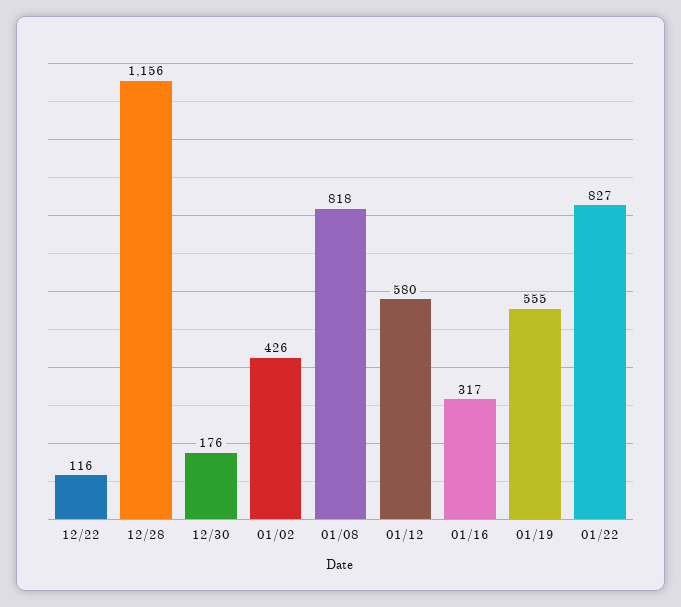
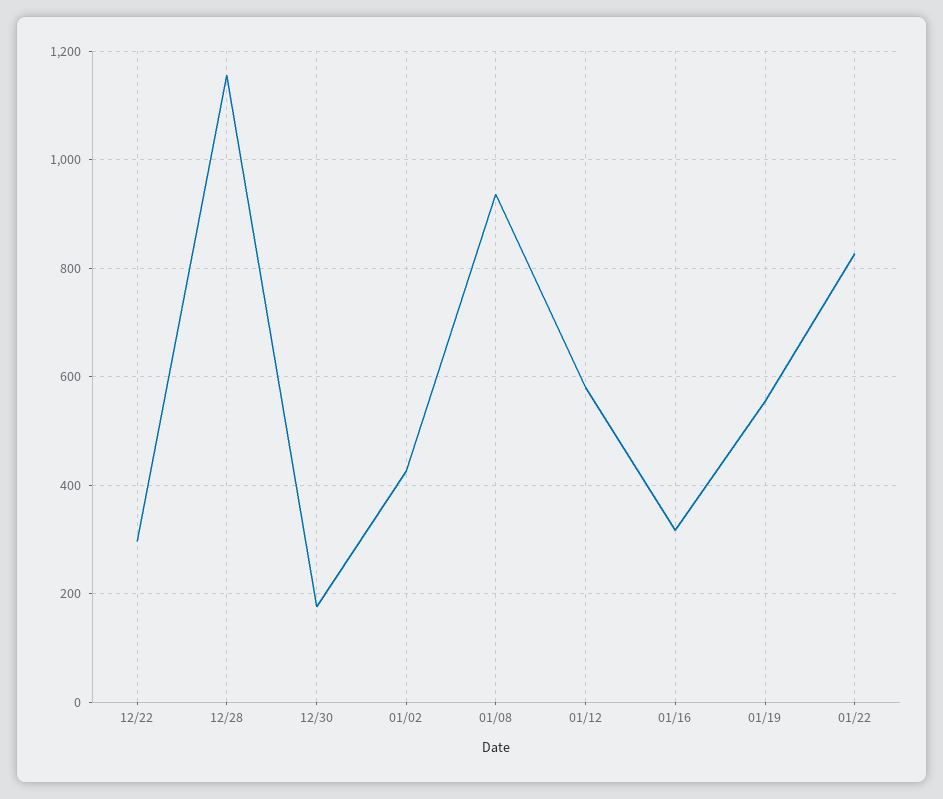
  {
-   "12/22": 116,
+   "12/22": 300,
    "12/28": 1156,
    "12/30": 176,
    "01/02": 426,
-   "01/08": 818,
+   "01/08": 940,
    "01/12": 580,
    "01/16": 317,
    "01/19": 555,
    "01/22": 827
  }

